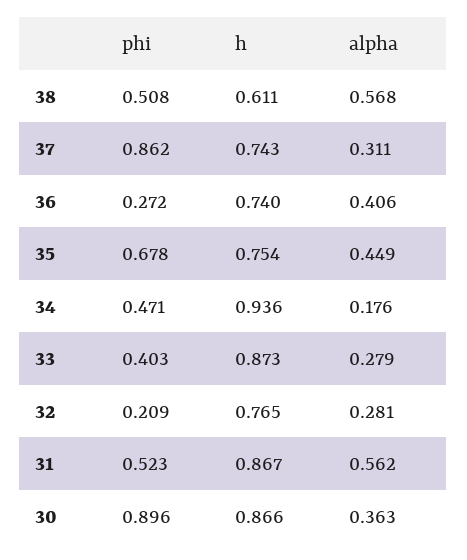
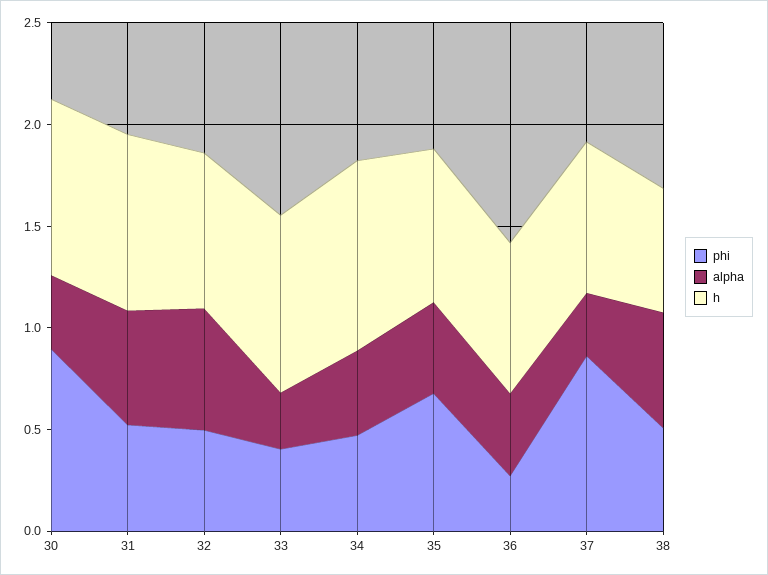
  {
    "phi": {
      "38": 0.508,
      "37": 0.862,
      "36": 0.272,
      "35": 0.678,
      "34": 0.471,
      "33": 0.403,
-     "32": 0.209,
+     "32": 0.5,
      "31": 0.523,
      "30": 0.896
    },
    "h": {
      "38": 0.611,
      "37": 0.743,
      "36": 0.74,
      "35": 0.754,
      "34": 0.936,
      "33": 0.873,
      "32": 0.765,
      "31": 0.867,
      "30": 0.866
    },
    "alpha": {
      "38": 0.568,
      "37": 0.311,
      "36": 0.406,
      "35": 0.449,
-     "34": 0.176,
+     "34": 0.4,
      "33": 0.279,
-     "32": 0.281,
+     "32": 0.6,
      "31": 0.562,
      "30": 0.363
    }
  }

